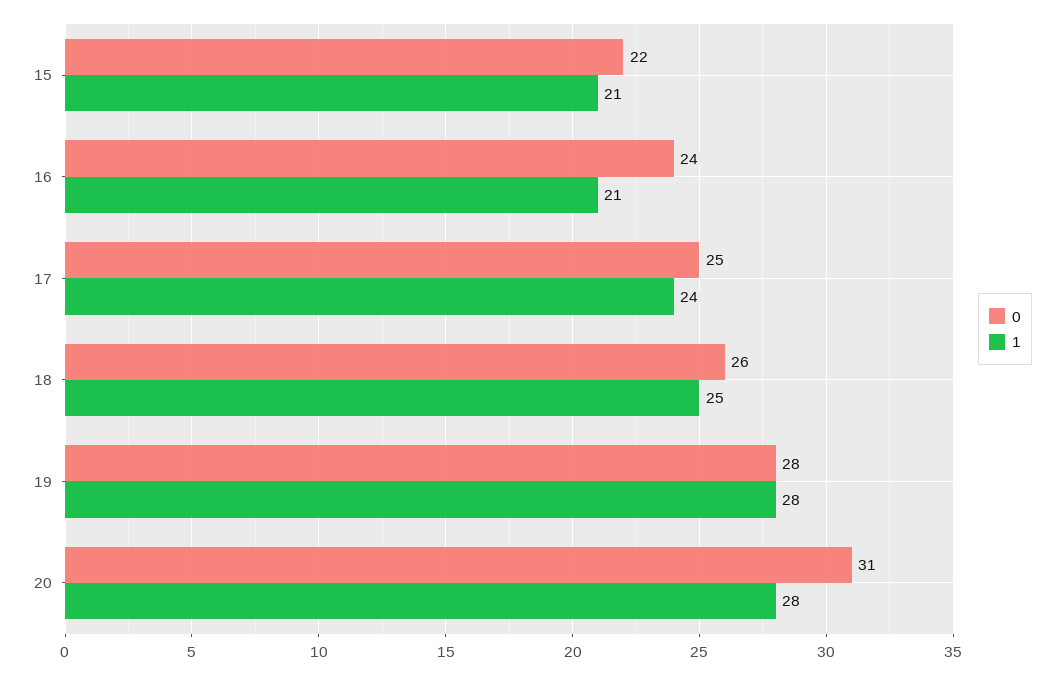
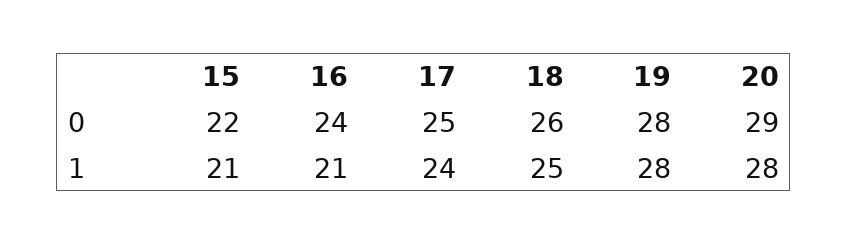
  {
    "0": {
      "15": 22,
      "16": 24,
      "17": 25,
      "18": 26,
      "19": 28,
-     "20": 31
+     "20": 29
    },
    "1": {
      "15": 21,
      "16": 21,
      "17": 24,
      "18": 25,
      "19": 28,
      "20": 28
    }
  }

